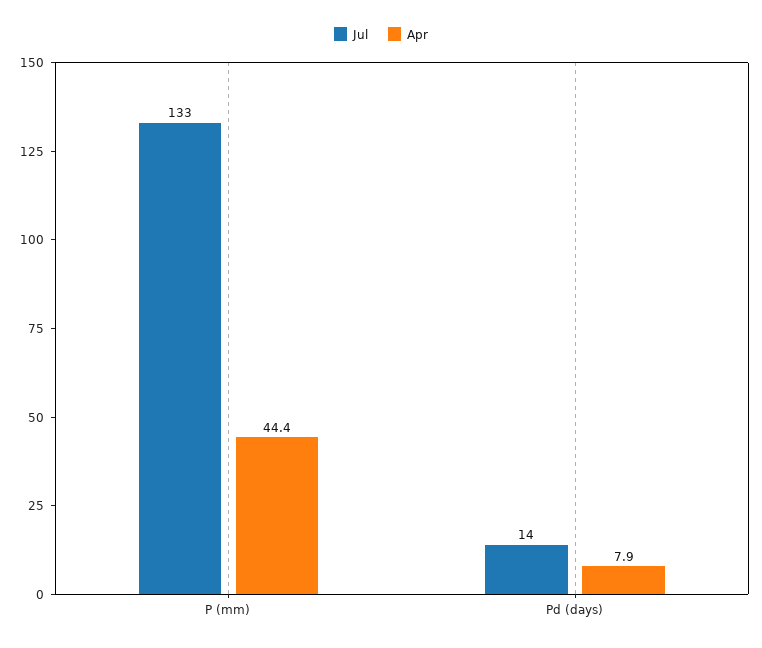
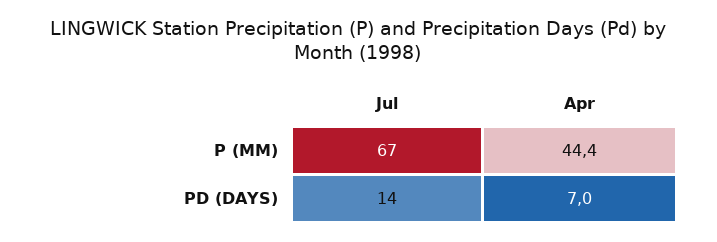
  {
    "Jul": {
-     "P (mm)": 133,
+     "P (mm)": 67,
      "Pd (days)": 14
    },
    "Apr": {
      "P (mm)": 44.4,
-     "Pd (days)": 7.9
+     "Pd (days)": 7
    }
  }

